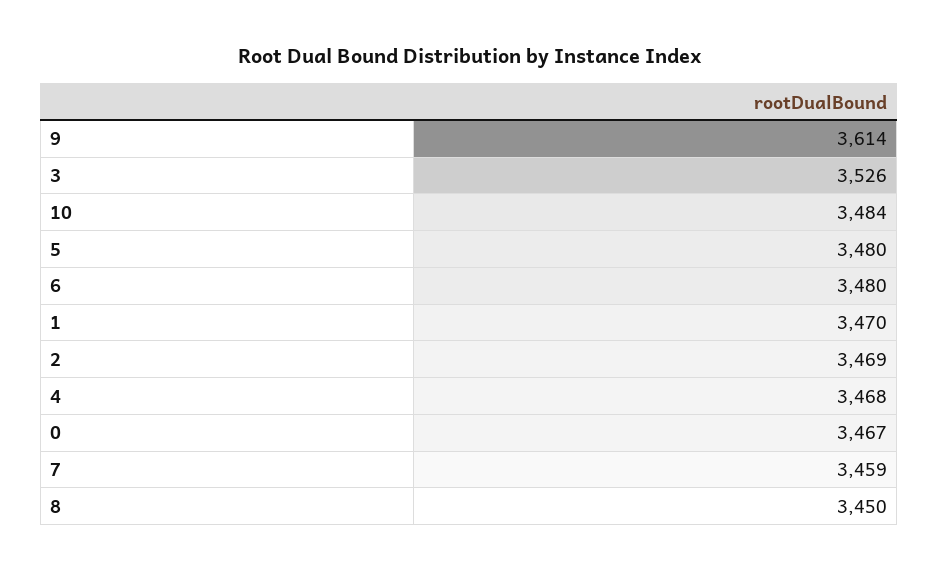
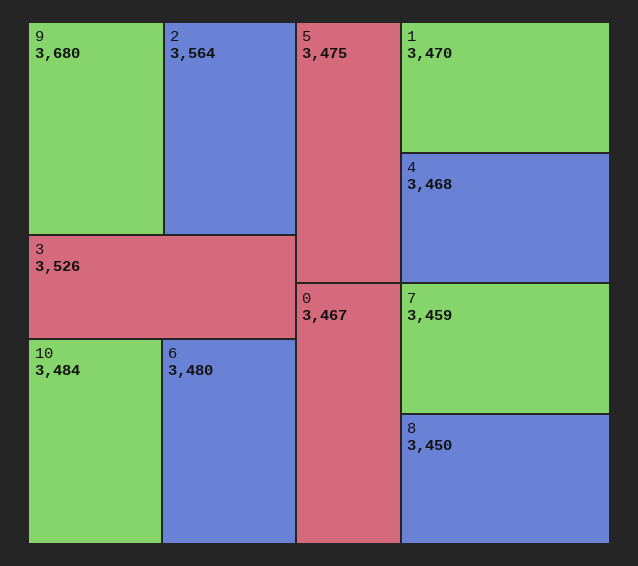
  {
-   "9": 3614,
+   "9": 3680,
    "3": 3526,
    "10": 3484,
-   "5": 3480,
+   "5": 3475,
    "6": 3480,
    "1": 3470,
-   "2": 3469,
+   "2": 3564,
    "4": 3468,
    "0": 3467,
    "7": 3459,
    "8": 3450
  }

